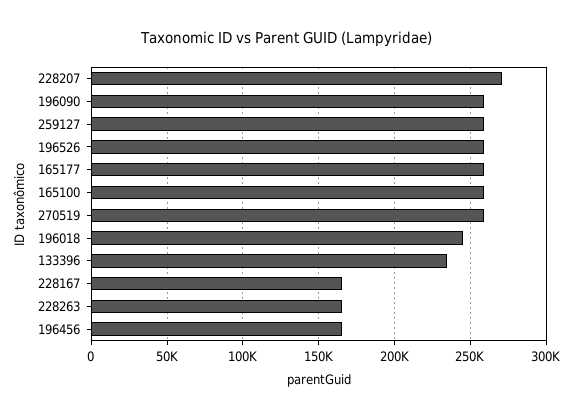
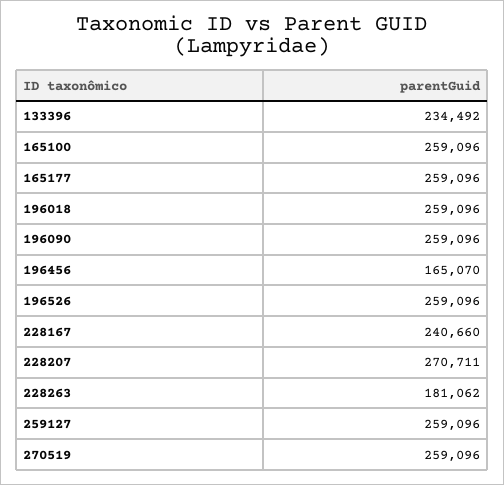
  {
    "228207": 270711,
    "196090": 259096,
    "259127": 259096,
    "196526": 259096,
    "165177": 259096,
    "165100": 259096,
    "270519": 259096,
-   "196018": 245000,
+   "196018": 259096,
    "133396": 234492,
-   "228167": 165000,
+   "228167": 240660,
-   "228263": 165000,
+   "228263": 181062,
    "196456": 165070
  }

